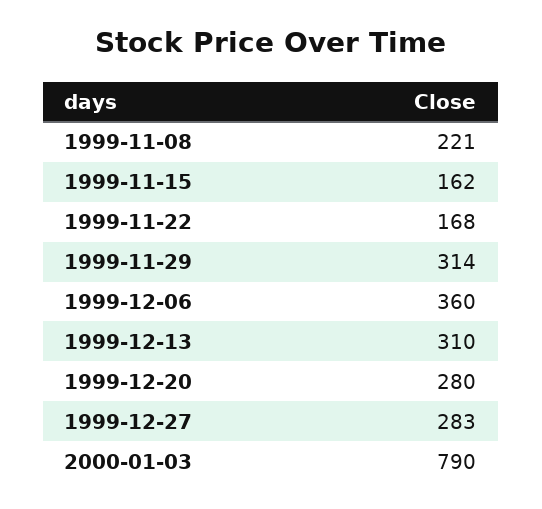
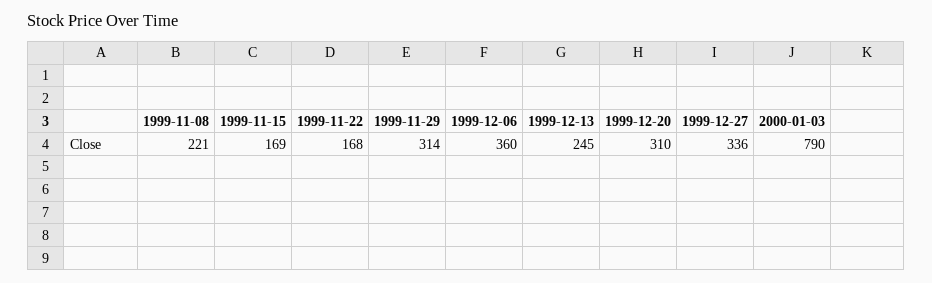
  {
    "1999-11-08": 221,
-   "1999-11-15": 162,
+   "1999-11-15": 169,
    "1999-11-22": 168,
    "1999-11-29": 314,
    "1999-12-06": 360,
-   "1999-12-13": 310,
+   "1999-12-13": 245,
-   "1999-12-20": 280,
+   "1999-12-20": 310,
-   "1999-12-27": 283,
+   "1999-12-27": 336,
    "2000-01-03": 790
  }

